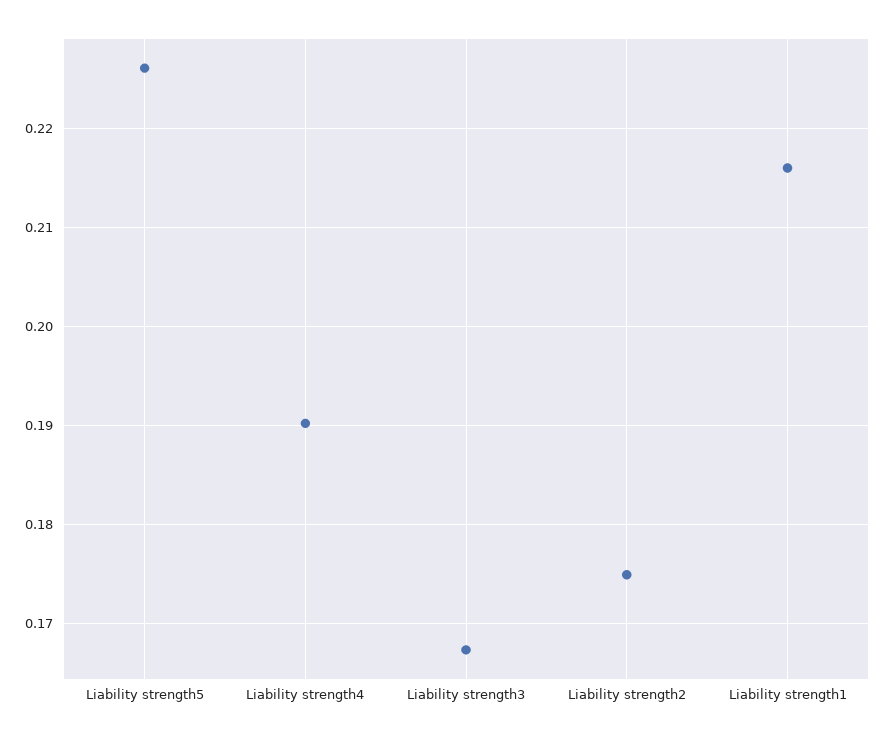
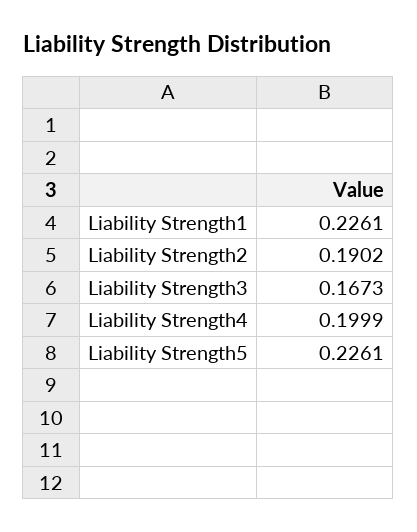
  {
    "Liability strength5": 0.2261,
-   "Liability strength4": 0.19,
+   "Liability strength4": 0.1999,
    "Liability strength3": 0.1673,
-   "Liability strength2": 0.175,
+   "Liability strength2": 0.1902,
-   "Liability strength1": 0.216
+   "Liability strength1": 0.2261
  }

